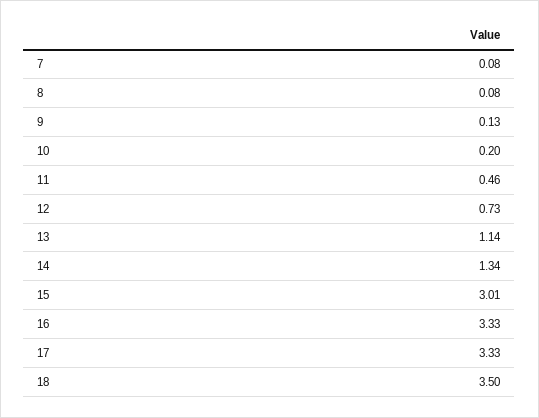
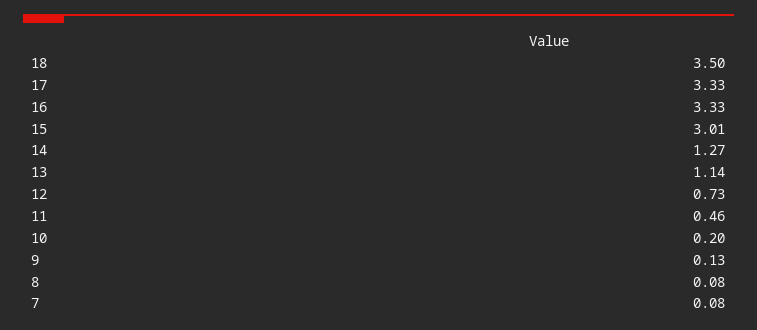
  {
    "7": 0.08,
    "8": 0.08,
    "9": 0.13,
    "10": 0.2,
    "11": 0.46,
    "12": 0.73,
    "13": 1.14,
-   "14": 1.34,
+   "14": 1.27,
    "15": 3.01,
    "16": 3.33,
    "17": 3.33,
    "18": 3.5
  }

